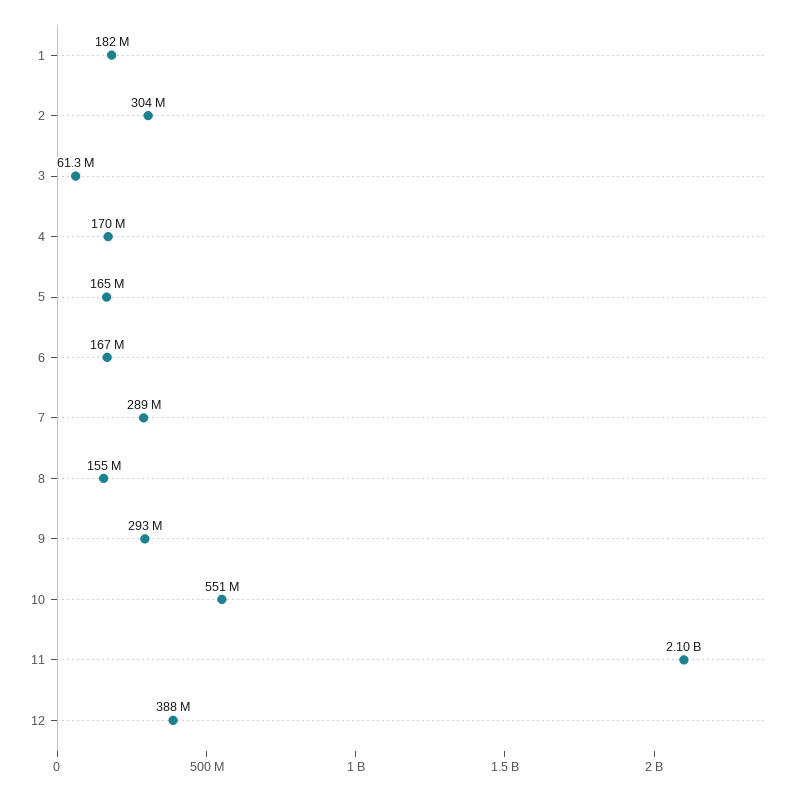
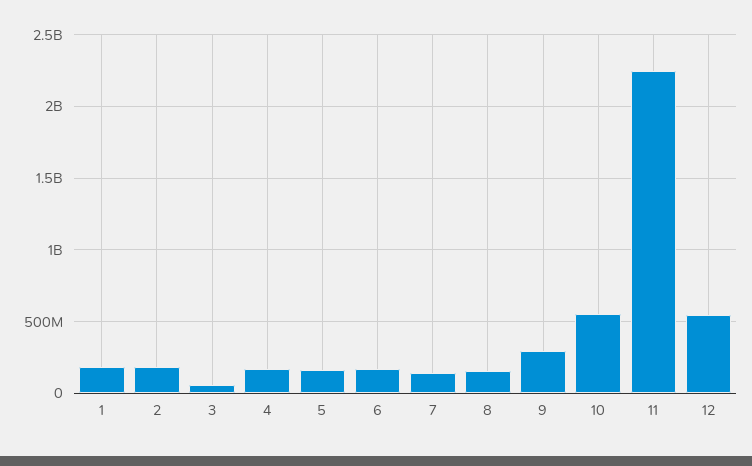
  {
    "1": 182000000,
-   "2": 304000000,
+   "2": 200000000,
    "3": 61300000,
    "4": 170000000,
    "5": 165000000,
    "6": 167000000,
-   "7": 289000000,
+   "7": 150000000,
    "8": 155000000,
    "9": 293000000,
    "10": 551000000,
-   "11": 2100000000,
+   "11": 2250000000,
-   "12": 388000000
+   "12": 550000000
  }

